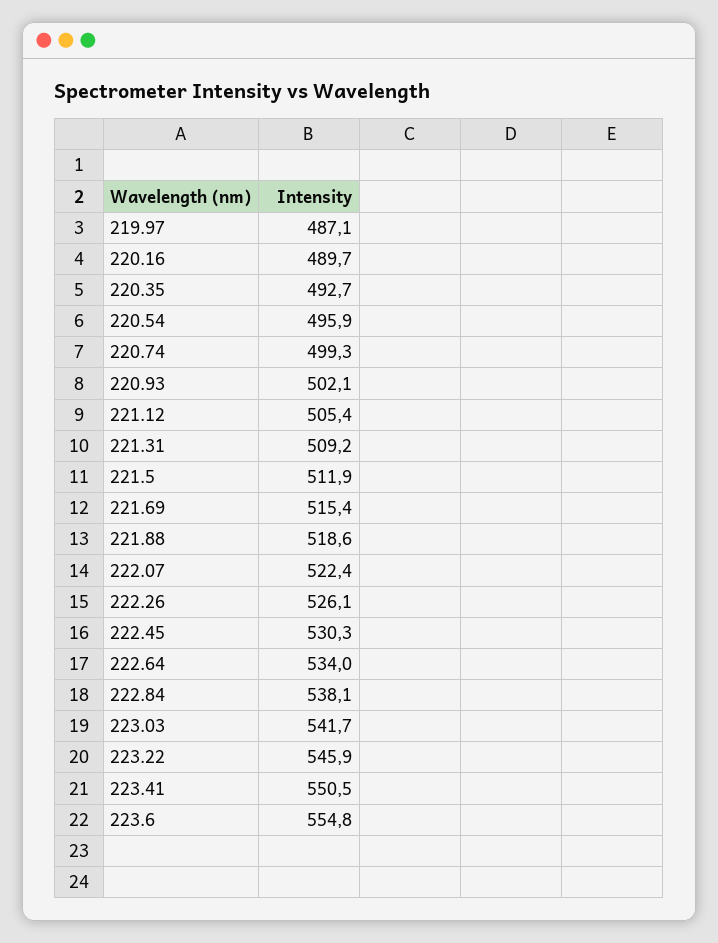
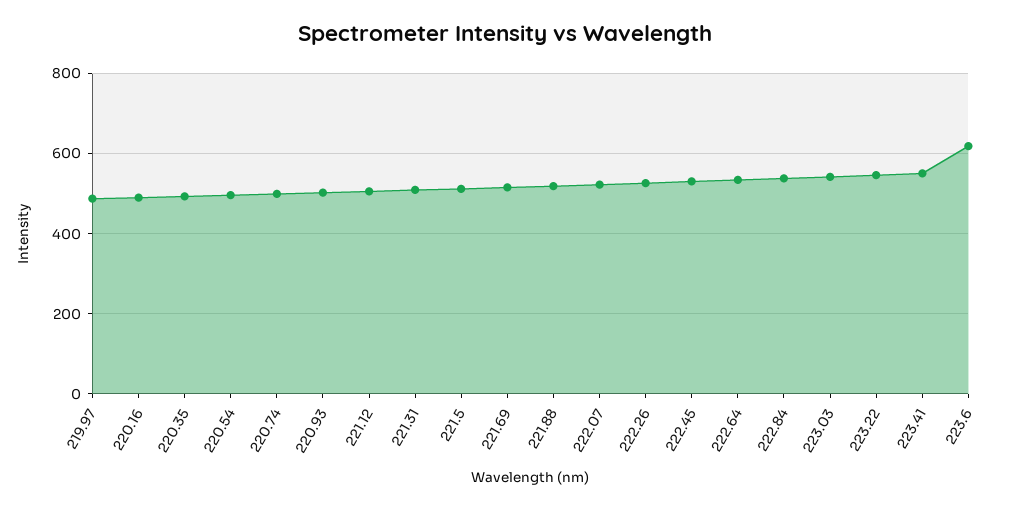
  {
    "219.97": 487.1,
    "220.16": 489.7,
    "220.35": 492.7,
    "220.54": 495.9,
    "220.74": 499.3,
    "220.93": 502.1,
    "221.12": 505.4,
    "221.31": 509.2,
    "221.5": 511.9,
    "221.69": 515.4,
    "221.88": 518.6,
    "222.07": 522.4,
    "222.26": 526.1,
    "222.45": 530.3,
    "222.64": 534,
    "222.84": 538.1,
    "223.03": 541.7,
    "223.22": 545.9,
    "223.41": 550.5,
-   "223.6": 554.8
+   "223.6": 620
  }

